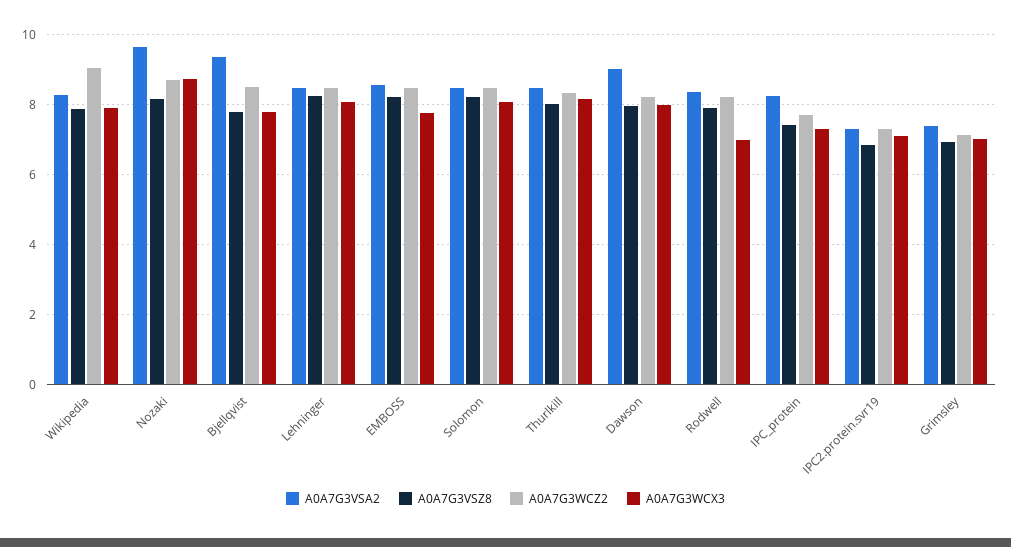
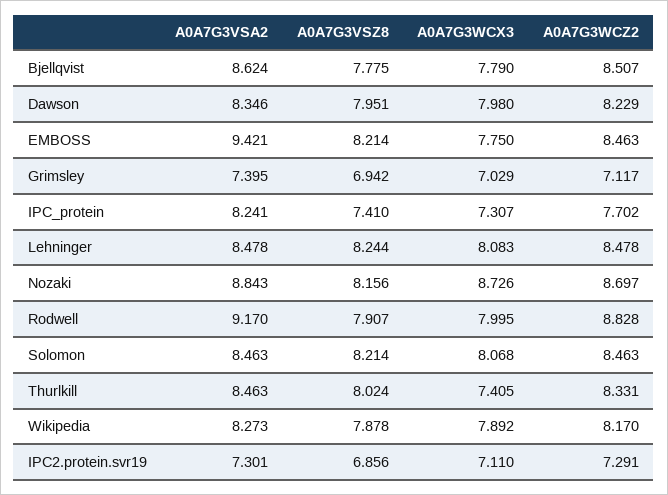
  {
    "A0A7G3VSA2": {
      "Wikipedia": 8.273,
-     "Nozaki": 9.6,
+     "Nozaki": 8.843,
-     "Bjellqvist": 9.4,
+     "Bjellqvist": 8.624,
      "Lehninger": 8.478,
-     "EMBOSS": 8.6,
+     "EMBOSS": 9.421,
      "Solomon": 8.463,
      "Thurlkill": 8.463,
-     "Dawson": 9,
+     "Dawson": 8.346,
-     "Rodwell": 8.4,
+     "Rodwell": 9.17,
      "IPC_protein": 8.241,
      "IPC2.protein.svr19": 7.301,
      "Grimsley": 7.395
    },
    "A0A7G3VSZ8": {
      "Wikipedia": 7.878,
      "Nozaki": 8.156,
      "Bjellqvist": 7.775,
      "Lehninger": 8.244,
      "EMBOSS": 8.214,
      "Solomon": 8.214,
      "Thurlkill": 8.024,
      "Dawson": 7.951,
      "Rodwell": 7.907,
      "IPC_protein": 7.41,
      "IPC2.protein.svr19": 6.856,
      "Grimsley": 6.942
    },
    "A0A7G3WCZ2": {
-     "Wikipedia": 9,
+     "Wikipedia": 8.17,
      "Nozaki": 8.697,
      "Bjellqvist": 8.507,
      "Lehninger": 8.478,
      "EMBOSS": 8.463,
      "Solomon": 8.463,
      "Thurlkill": 8.331,
      "Dawson": 8.229,
-     "Rodwell": 8.2,
+     "Rodwell": 8.828,
      "IPC_protein": 7.702,
      "IPC2.protein.svr19": 7.291,
      "Grimsley": 7.117
    },
    "A0A7G3WCX3": {
      "Wikipedia": 7.892,
      "Nozaki": 8.726,
      "Bjellqvist": 7.79,
      "Lehninger": 8.083,
      "EMBOSS": 7.75,
      "Solomon": 8.068,
-     "Thurlkill": 8.2,
+     "Thurlkill": 7.405,
      "Dawson": 7.98,
-     "Rodwell": 7,
+     "Rodwell": 7.995,
      "IPC_protein": 7.307,
      "IPC2.protein.svr19": 7.11,
      "Grimsley": 7.029
    }
  }

